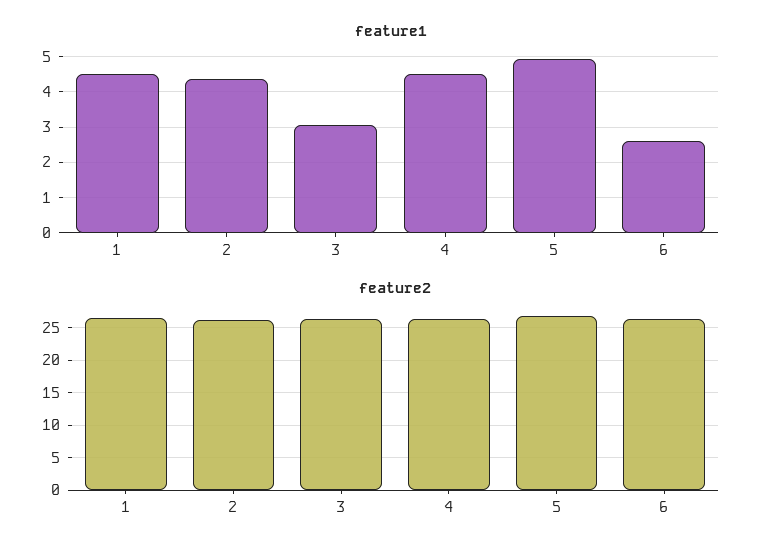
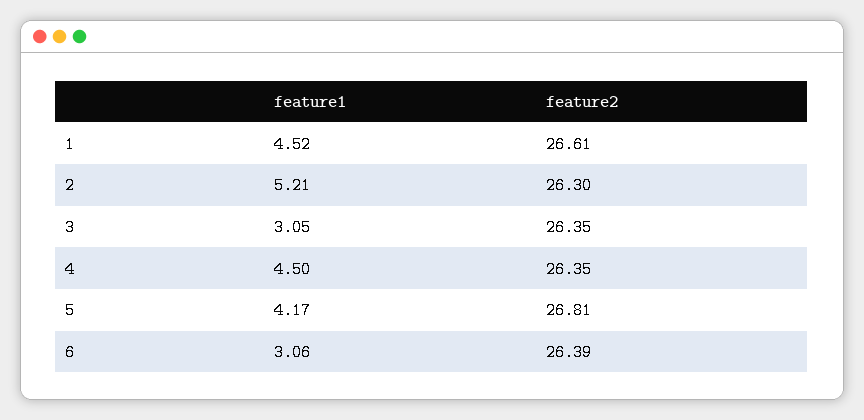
  {
    "feature1": {
      "1": 4.52,
-     "2": 4.4,
+     "2": 5.21,
      "3": 3.05,
      "4": 4.5,
-     "5": 5,
+     "5": 4.17,
-     "6": 2.6
+     "6": 3.06
    },
    "feature2": {
      "1": 26.61,
      "2": 26.3,
      "3": 26.35,
      "4": 26.35,
      "5": 26.81,
      "6": 26.39
    }
  }

